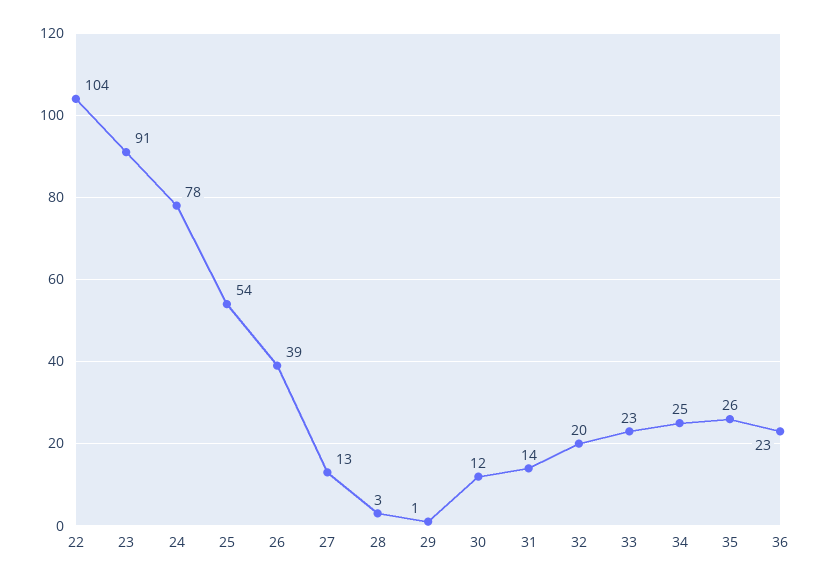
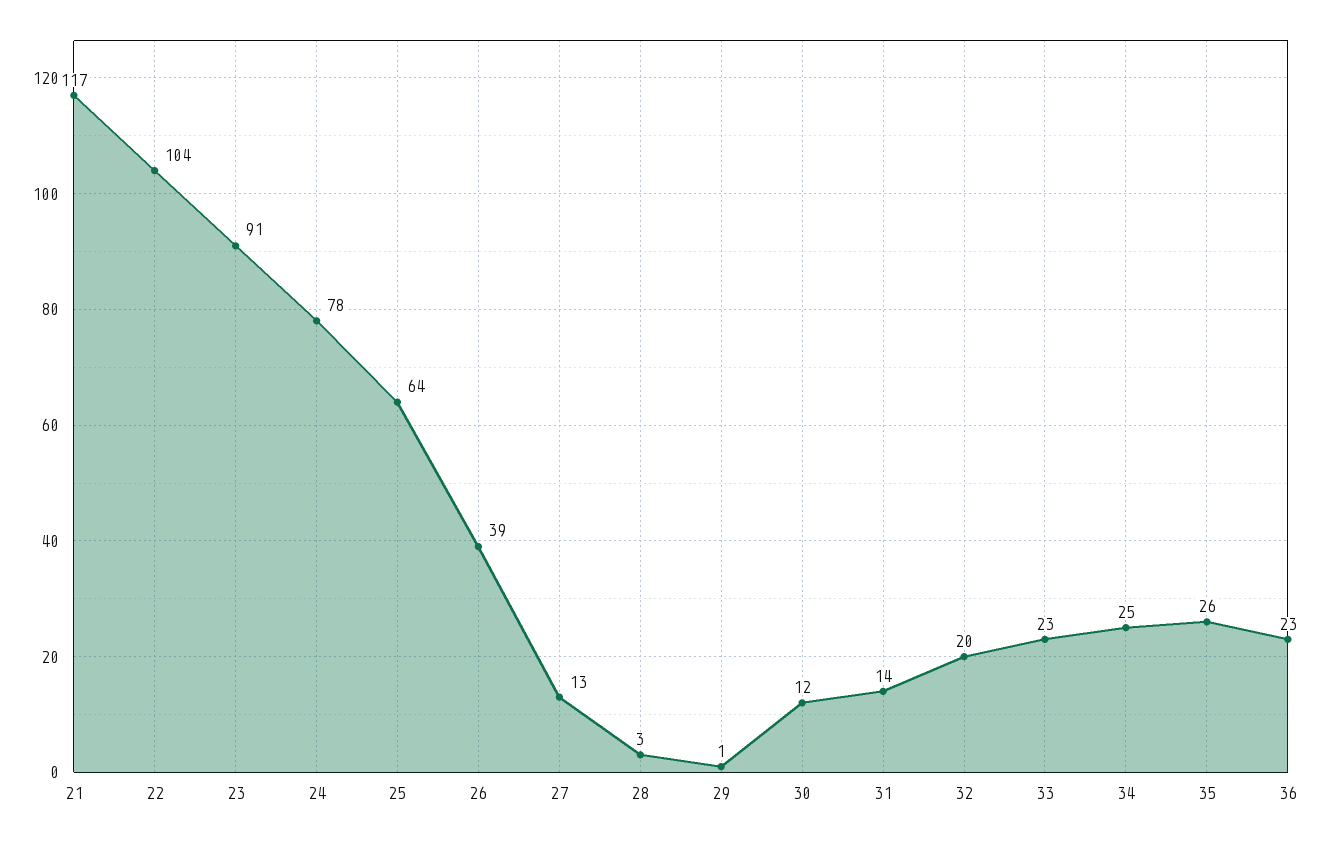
  {
    "22": 104,
    "23": 91,
    "24": 78,
-   "25": 54,
+   "25": 64,
    "26": 39,
    "27": 13,
    "28": 3,
    "29": 1,
    "30": 12,
    "31": 14,
    "32": 20,
    "33": 23,
    "34": 25,
    "35": 26,
-   "36": 23
+   "36": 23,
+   "21": 117
  }

